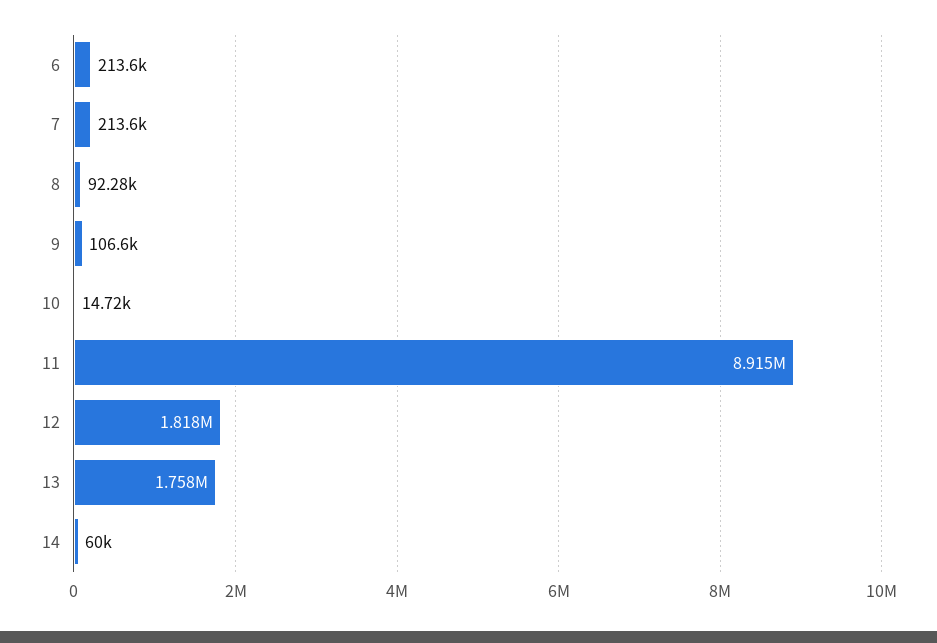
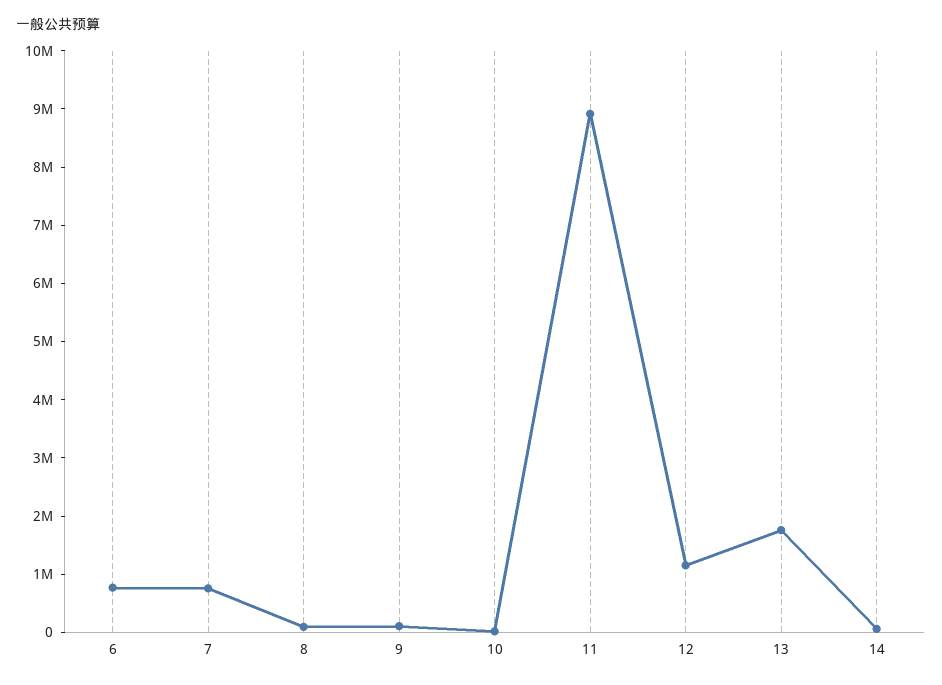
  {
-   "6": 213600,
+   "6": 800000,
-   "7": 213600,
+   "7": 800000,
    "8": 92280,
    "9": 106600,
    "10": 14720,
    "11": 8915000,
-   "12": 1818000,
+   "12": 1200000,
    "13": 1758000,
    "14": 60000
  }

